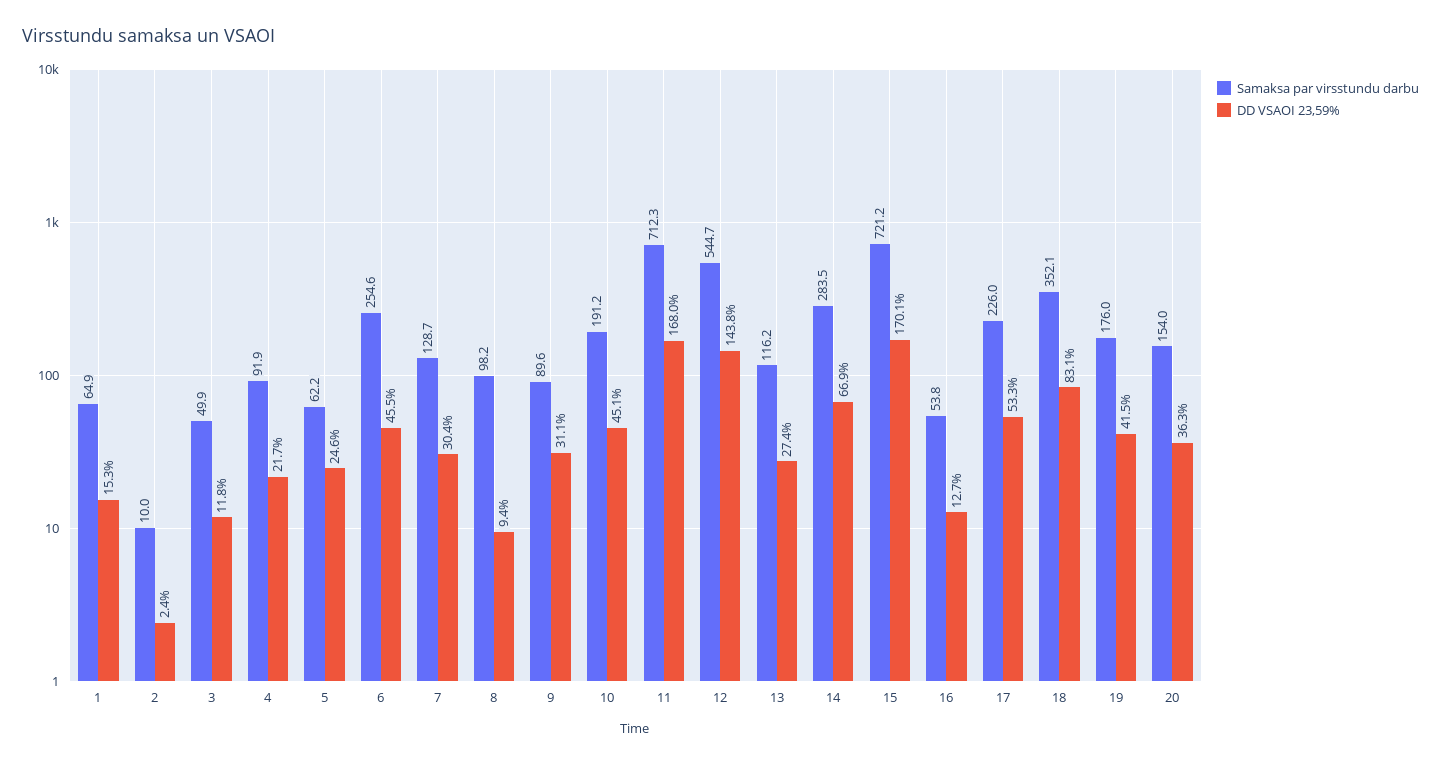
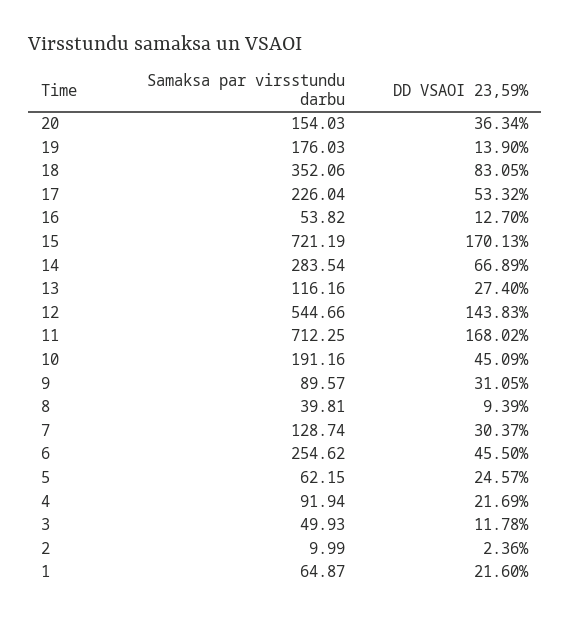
  {
    "Samaksa par virsstundu darbu": {
      "1": 64.87,
      "2": 9.99,
      "3": 49.93,
      "4": 91.94,
      "5": 62.15,
      "6": 254.62,
      "7": 128.74,
-     "8": 98.2,
+     "8": 39.81,
      "9": 89.57,
      "10": 191.16,
      "11": 712.25,
      "12": 544.66,
      "13": 116.16,
      "14": 283.54,
      "15": 721.19,
      "16": 53.82,
      "17": 226.04,
      "18": 352.06,
      "19": 176.03,
      "20": 154.03
    },
    "DD VSAOI 23,59%": {
-     "1": 15.3,
+     "1": 21.6,
      "2": 2.36,
      "3": 11.78,
      "4": 21.69,
      "5": 24.57,
      "6": 45.5,
      "7": 30.37,
      "8": 9.39,
      "9": 31.05,
      "10": 45.09,
      "11": 168.02,
      "12": 143.83,
      "13": 27.4,
      "14": 66.89,
      "15": 170.13,
      "16": 12.7,
      "17": 53.32,
      "18": 83.05,
-     "19": 41.5,
+     "19": 13.9,
      "20": 36.34
    }
  }

